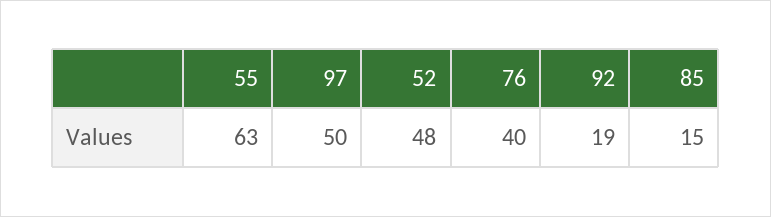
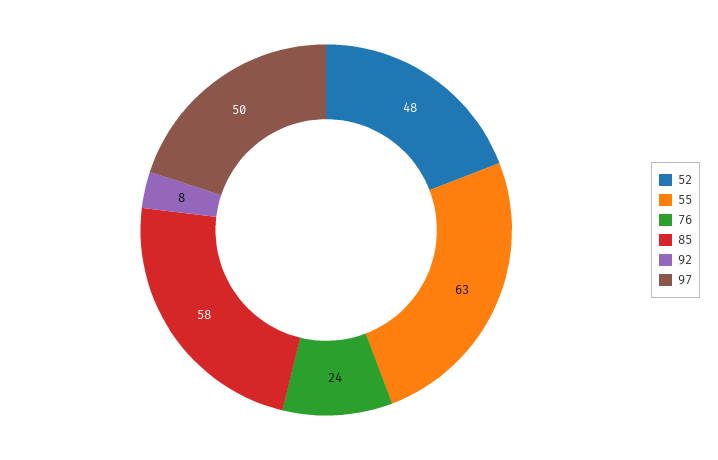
  {
    "55": 63,
    "97": 50,
    "52": 48,
-   "76": 40,
+   "76": 24,
-   "92": 19,
+   "92": 8,
-   "85": 15
+   "85": 58
  }

